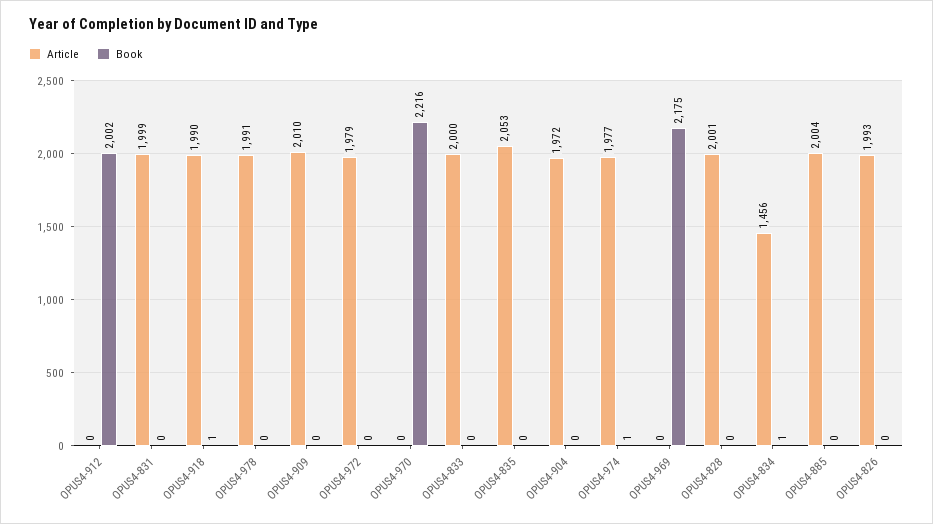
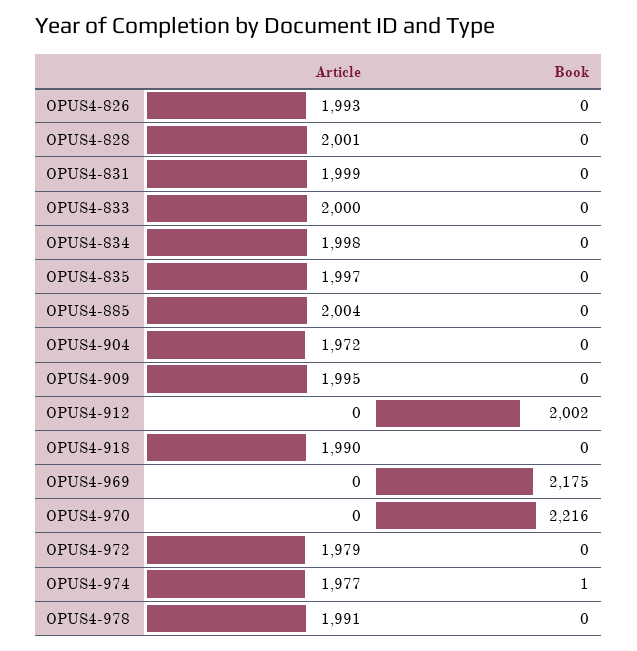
  {
    "Article": {
      "OPUS4-912": 0,
      "OPUS4-831": 1999,
      "OPUS4-918": 1990,
      "OPUS4-978": 1991,
-     "OPUS4-909": 2010,
+     "OPUS4-909": 1995,
      "OPUS4-972": 1979,
      "OPUS4-970": 0,
      "OPUS4-833": 2000,
-     "OPUS4-835": 2053,
+     "OPUS4-835": 1997,
      "OPUS4-904": 1972,
      "OPUS4-974": 1977,
      "OPUS4-969": 0,
      "OPUS4-828": 2001,
-     "OPUS4-834": 1456,
+     "OPUS4-834": 1998,
      "OPUS4-885": 2004,
      "OPUS4-826": 1993
    },
    "Book": {
      "OPUS4-912": 2002,
      "OPUS4-831": 0,
-     "OPUS4-918": 1,
+     "OPUS4-918": 0,
      "OPUS4-978": 0,
      "OPUS4-909": 0,
      "OPUS4-972": 0,
      "OPUS4-970": 2216,
      "OPUS4-833": 0,
      "OPUS4-835": 0,
      "OPUS4-904": 0,
      "OPUS4-974": 1,
      "OPUS4-969": 2175,
      "OPUS4-828": 0,
-     "OPUS4-834": 1,
+     "OPUS4-834": 0,
      "OPUS4-885": 0,
      "OPUS4-826": 0
    }
  }

